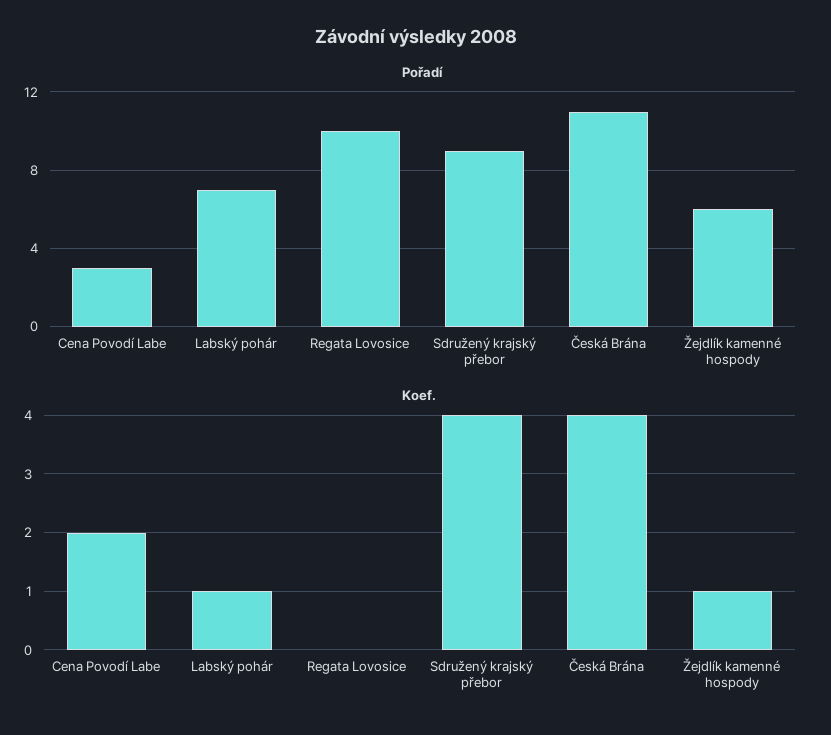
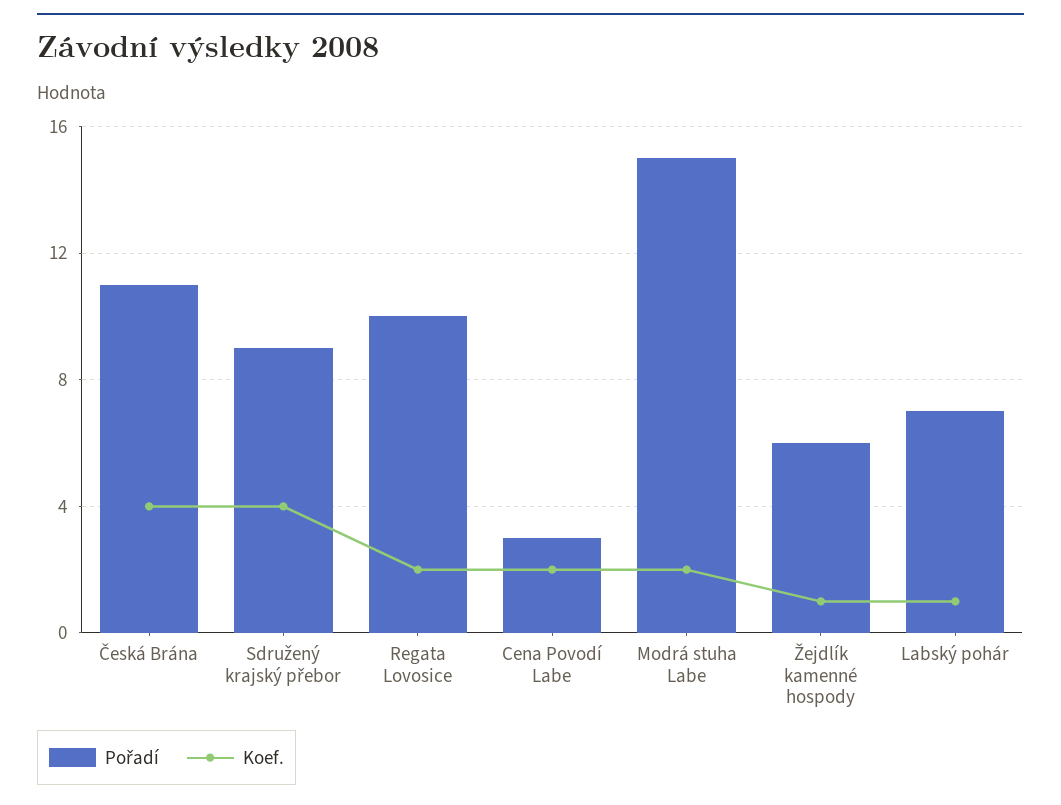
  {
    "Pořadí": {
      "Cena Povodí Labe": 3,
      "Labský pohár": 7,
      "Regata Lovosice": 10,
      "Sdružený krajský přebor": 9,
      "Česká Brána": 11,
-     "Žejdlík kamenné hospody": 6
+     "Žejdlík kamenné hospody": 6,
+     "Modrá stuha Labe": 15
    },
    "Koef.": {
      "Cena Povodí Labe": 2,
      "Labský pohár": 1,
-     "Regata Lovosice": 0,
+     "Regata Lovosice": 2,
      "Sdružený krajský přebor": 4,
      "Česká Brána": 4,
-     "Žejdlík kamenné hospody": 1
+     "Žejdlík kamenné hospody": 1,
+     "Modrá stuha Labe": 2
    }
  }

